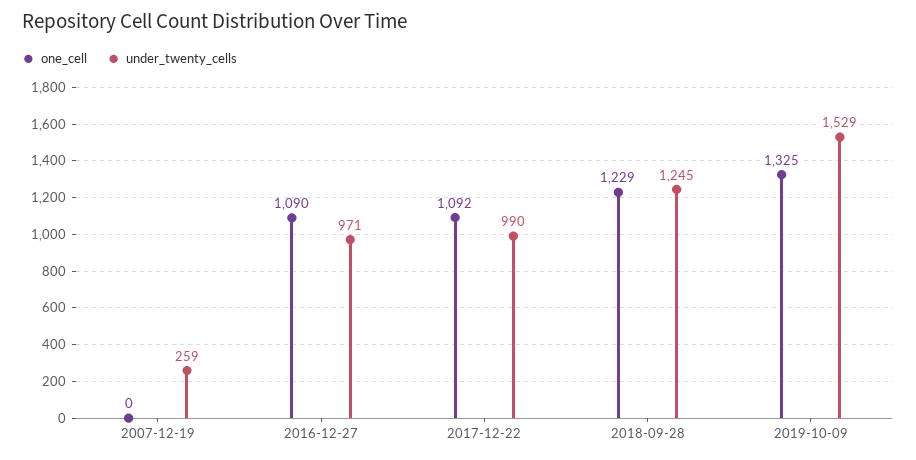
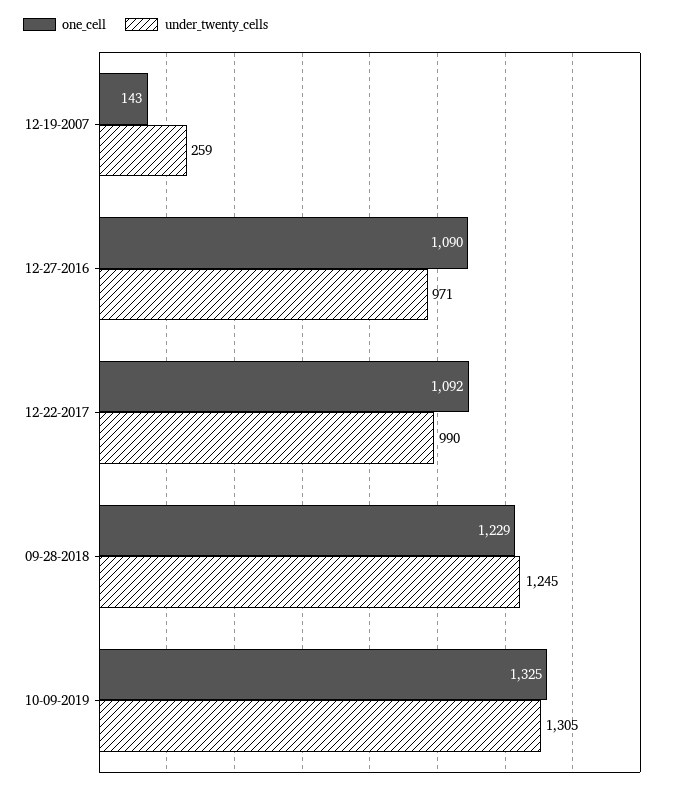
  {
    "one_cell": {
-     "2007-12-19": 0,
+     "2007-12-19": 143,
      "2016-12-27": 1090,
      "2017-12-22": 1092,
      "2018-09-28": 1229,
      "2019-10-09": 1325
    },
    "under_twenty_cells": {
      "2007-12-19": 259,
      "2016-12-27": 971,
      "2017-12-22": 990,
      "2018-09-28": 1245,
-     "2019-10-09": 1529
+     "2019-10-09": 1305
    }
  }

